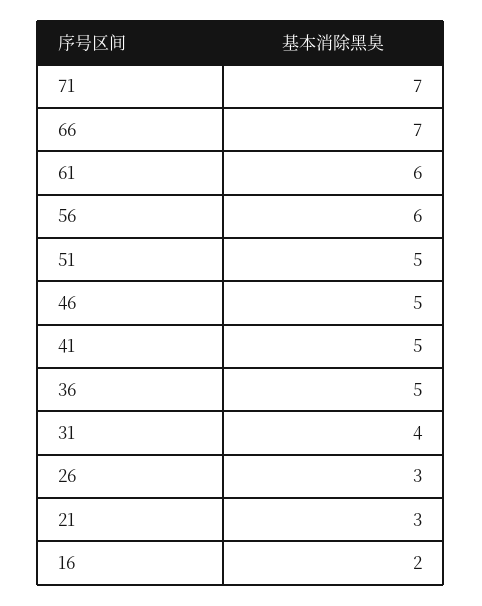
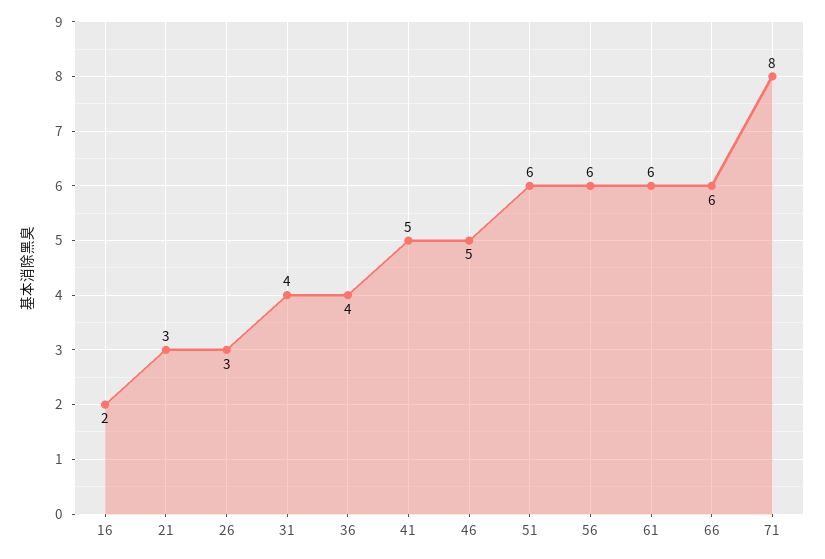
  {
-   "71": 7,
+   "71": 8,
-   "66": 7,
+   "66": 6,
    "61": 6,
    "56": 6,
-   "51": 5,
+   "51": 6,
    "46": 5,
    "41": 5,
-   "36": 5,
+   "36": 4,
    "31": 4,
    "26": 3,
    "21": 3,
    "16": 2
  }

